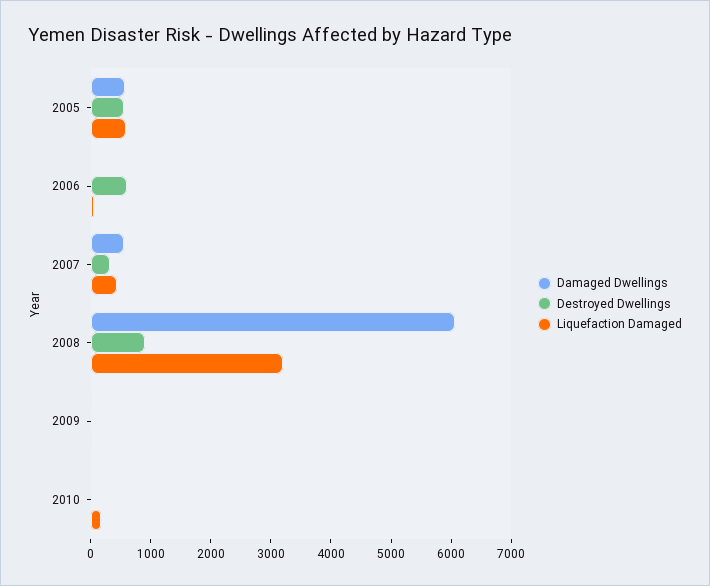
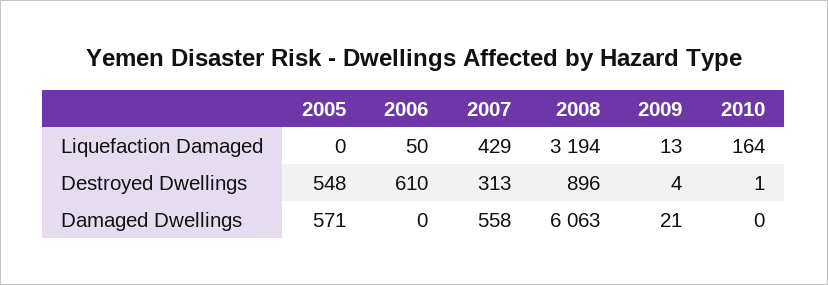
  {
    "Damaged Dwellings": {
      "2005": 571,
      "2006": 0,
      "2007": 558,
      "2008": 6063,
      "2009": 21,
      "2010": 0
    },
    "Destroyed Dwellings": {
      "2005": 548,
      "2006": 610,
      "2007": 313,
      "2008": 896,
      "2009": 4,
      "2010": 1
    },
    "Liquefaction Damaged": {
-     "2005": 600,
+     "2005": 0,
      "2006": 50,
      "2007": 429,
      "2008": 3194,
      "2009": 13,
      "2010": 164
    }
  }

